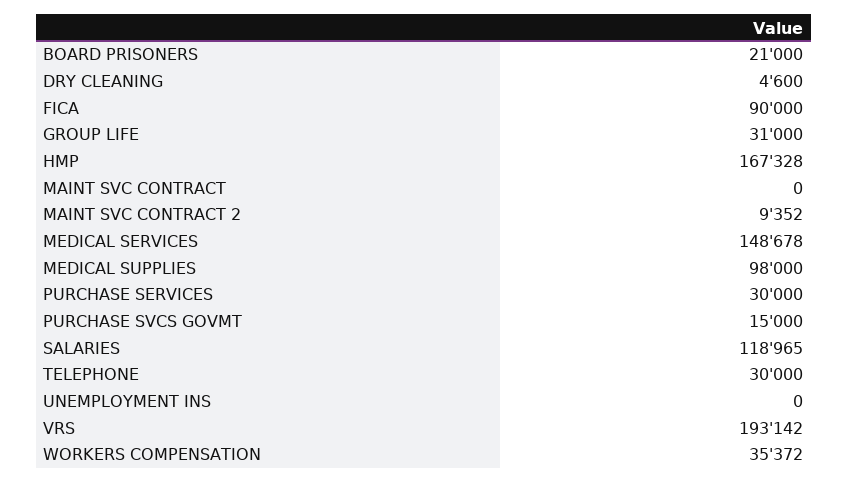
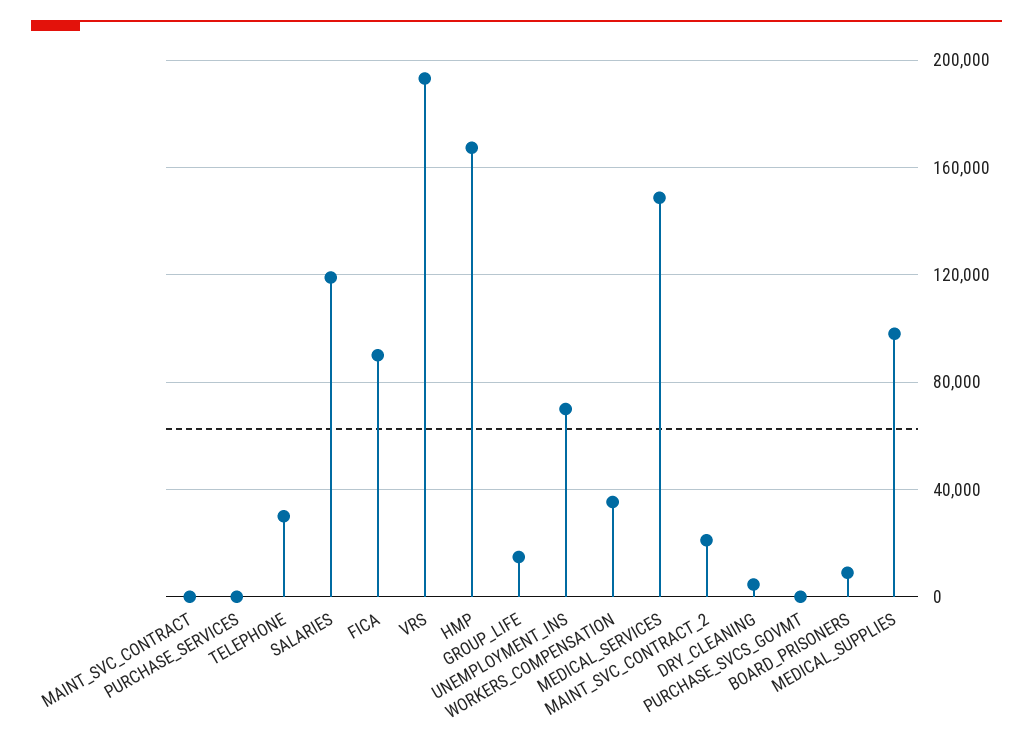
  {
-   "BOARD PRISONERS": 21000,
+   "BOARD PRISONERS": 10000,
    "DRY CLEANING": 4600,
    "FICA": 90000,
-   "GROUP LIFE": 31000,
+   "GROUP LIFE": 15000,
    "HMP": 167328,
    "MAINT SVC CONTRACT": 0,
-   "MAINT SVC CONTRACT 2": 9352,
+   "MAINT SVC CONTRACT 2": 20000,
    "MEDICAL SERVICES": 148678,
    "MEDICAL SUPPLIES": 98000,
-   "PURCHASE SERVICES": 30000,
+   "PURCHASE SERVICES": 0,
-   "PURCHASE SVCS GOVMT": 15000,
+   "PURCHASE SVCS GOVMT": 0,
    "SALARIES": 118965,
    "TELEPHONE": 30000,
-   "UNEMPLOYMENT INS": 0,
+   "UNEMPLOYMENT INS": 70000,
    "VRS": 193142,
    "WORKERS COMPENSATION": 35372
  }

